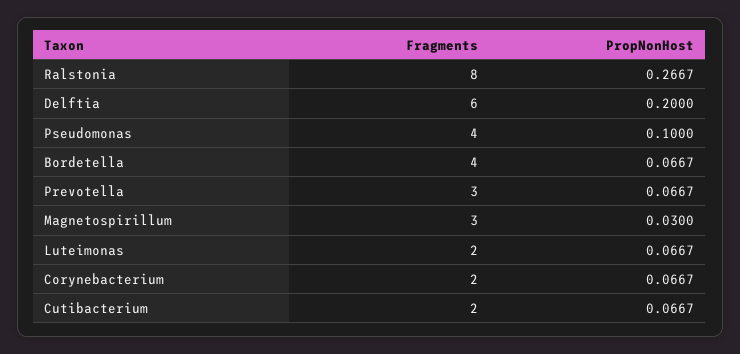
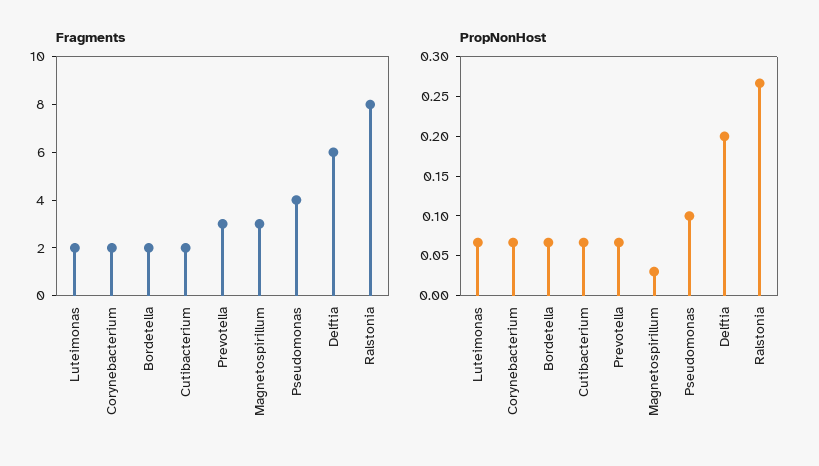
  {
    "Fragments": {
      "Ralstonia": 8,
      "Delftia": 6,
      "Pseudomonas": 4,
-     "Bordetella": 4,
+     "Bordetella": 2,
      "Prevotella": 3,
      "Magnetospirillum": 3,
      "Luteimonas": 2,
      "Corynebacterium": 2,
      "Cutibacterium": 2
    },
    "PropNonHost": {
      "Ralstonia": 0.2667,
      "Delftia": 0.2,
      "Pseudomonas": 0.1,
      "Bordetella": 0.0667,
      "Prevotella": 0.0667,
      "Magnetospirillum": 0.03,
      "Luteimonas": 0.0667,
      "Corynebacterium": 0.0667,
      "Cutibacterium": 0.0667
    }
  }

